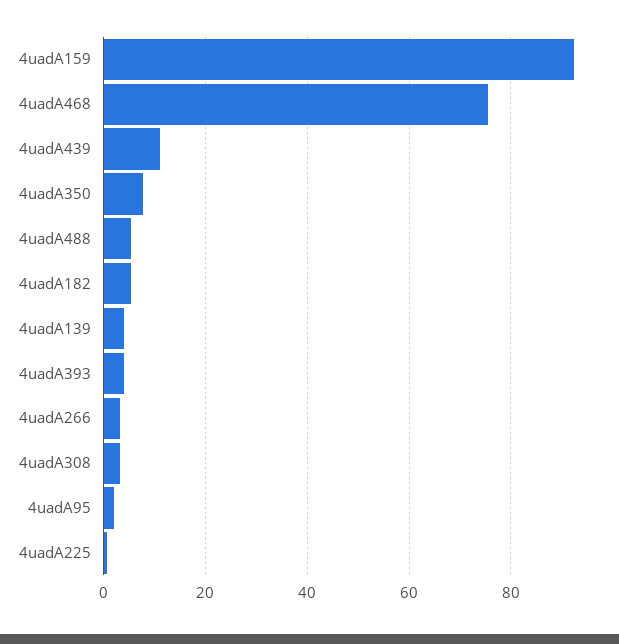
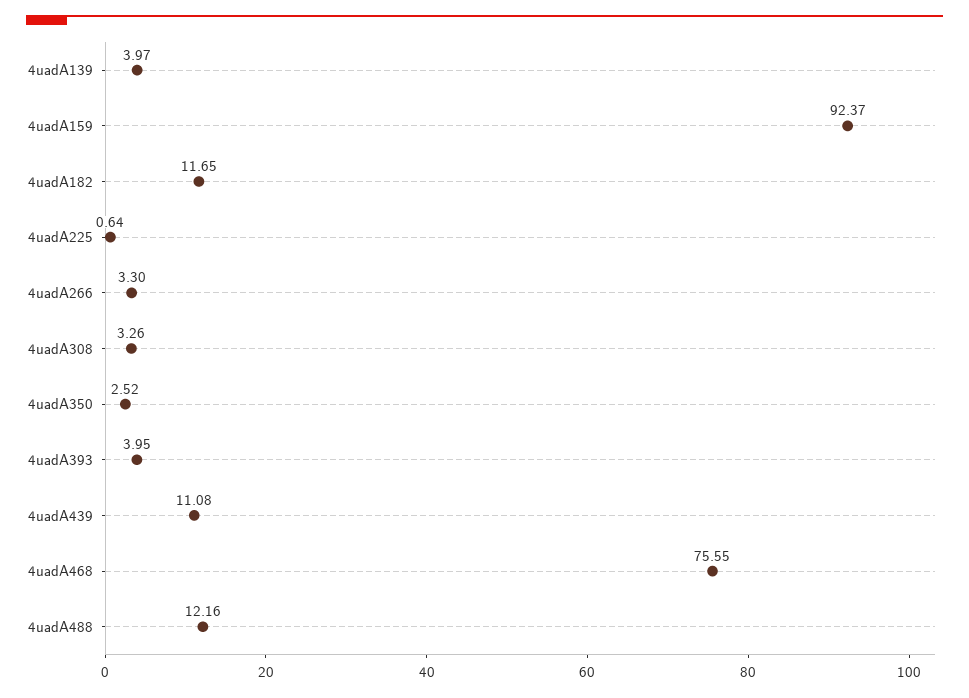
  {
    "4uadA159": 92.37,
    "4uadA468": 75.55,
    "4uadA439": 11.08,
-   "4uadA350": 8,
+   "4uadA350": 2.52,
-   "4uadA488": 6,
+   "4uadA488": 12.16,
-   "4uadA182": 6,
+   "4uadA182": 11.65,
    "4uadA139": 3.97,
    "4uadA393": 3.95,
    "4uadA266": 3.3,
    "4uadA308": 3.26,
-   "4uadA95": 2,
    "4uadA225": 0.64
  }

